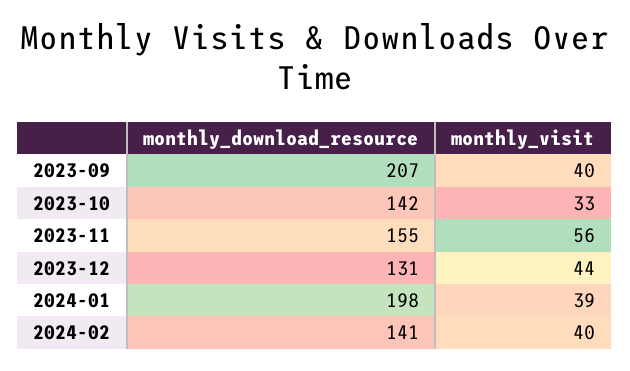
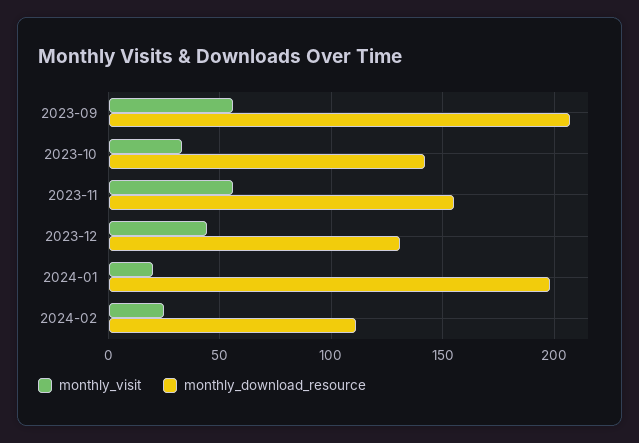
  {
    "monthly_download_resource": {
      "2023-09": 207,
      "2023-10": 142,
      "2023-11": 155,
      "2023-12": 131,
      "2024-01": 198,
-     "2024-02": 141
+     "2024-02": 110
    },
    "monthly_visit": {
-     "2023-09": 40,
+     "2023-09": 55,
      "2023-10": 33,
      "2023-11": 56,
      "2023-12": 44,
-     "2024-01": 39,
+     "2024-01": 20,
-     "2024-02": 40
+     "2024-02": 25
    }
  }

